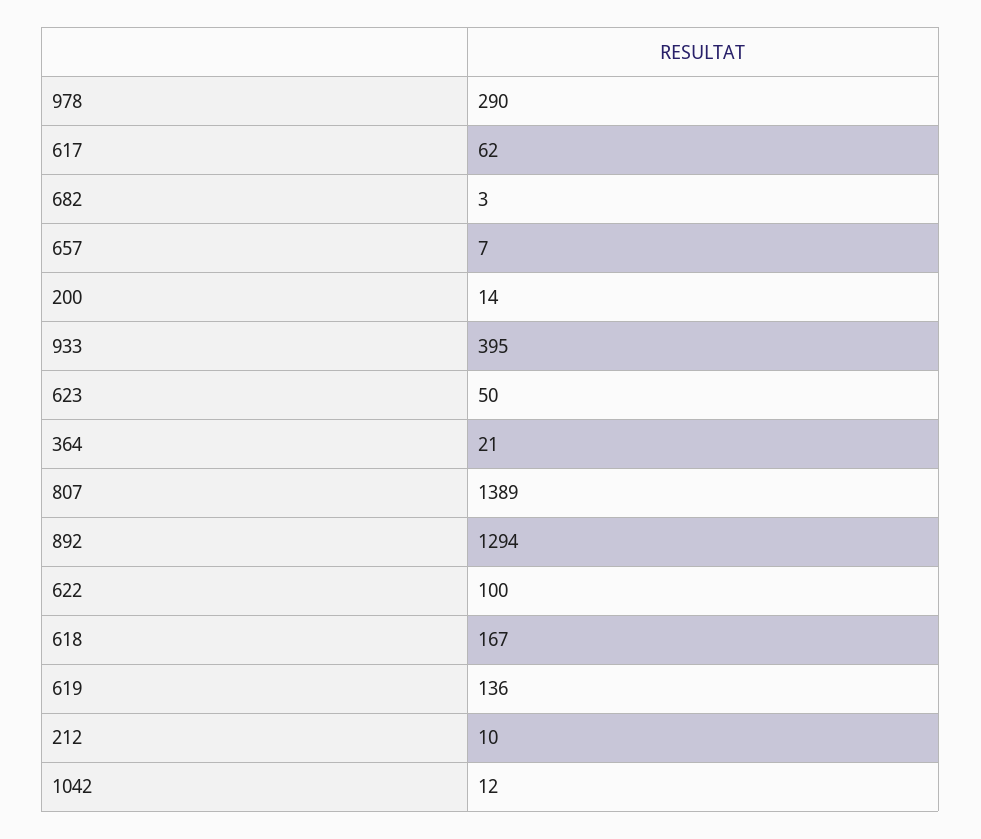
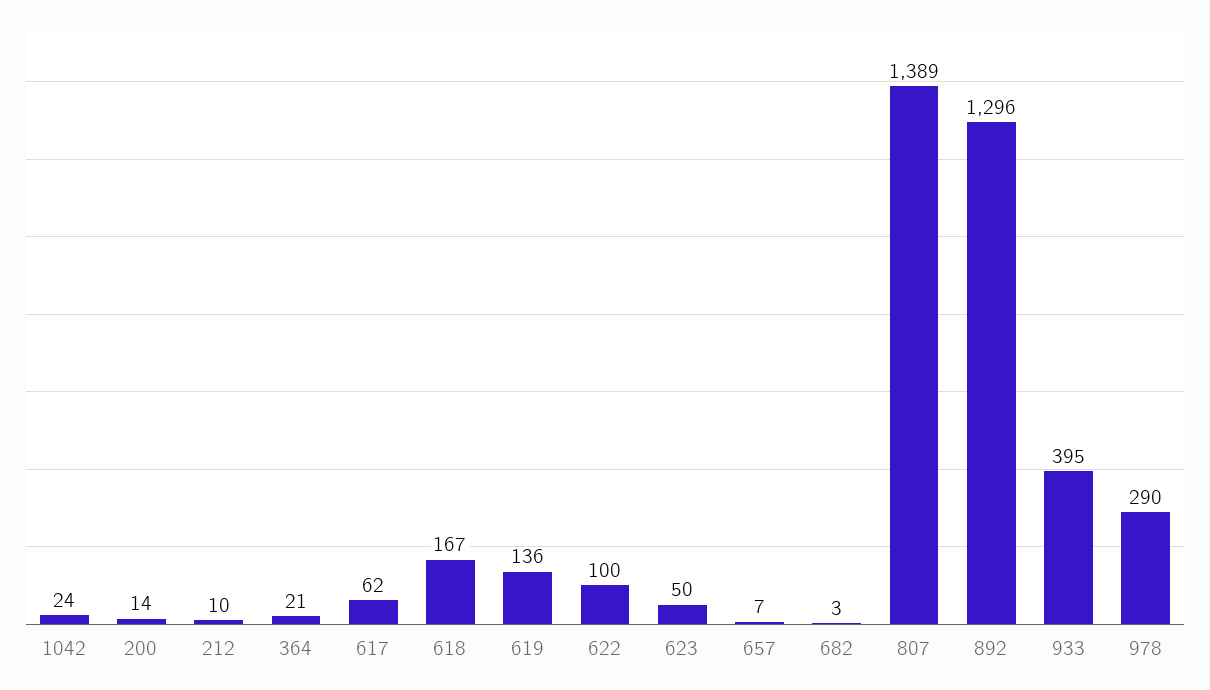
  {
    "978": 290,
    "617": 62,
    "682": 3,
    "657": 7,
    "200": 14,
    "933": 395,
    "623": 50,
    "364": 21,
    "807": 1389,
-   "892": 1294,
+   "892": 1296,
    "622": 100,
    "618": 167,
    "619": 136,
    "212": 10,
-   "1042": 12
+   "1042": 24
  }

